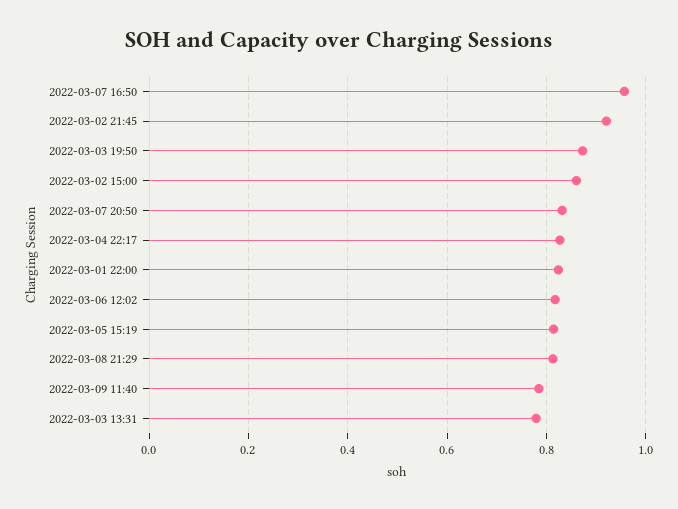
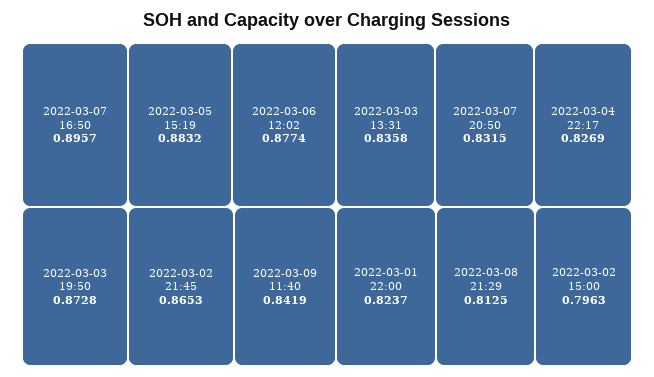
  {
-   "2022-03-07 16:50": 0.96,
+   "2022-03-07 16:50": 0.8957,
-   "2022-03-02 21:45": 0.92,
+   "2022-03-02 21:45": 0.8653,
    "2022-03-03 19:50": 0.8728,
-   "2022-03-02 15:00": 0.86,
+   "2022-03-02 15:00": 0.7963,
    "2022-03-07 20:50": 0.8315,
    "2022-03-04 22:17": 0.8269,
    "2022-03-01 22:00": 0.8237,
-   "2022-03-06 12:02": 0.82,
+   "2022-03-06 12:02": 0.8774,
-   "2022-03-05 15:19": 0.82,
+   "2022-03-05 15:19": 0.8832,
    "2022-03-08 21:29": 0.8125,
-   "2022-03-09 11:40": 0.78,
+   "2022-03-09 11:40": 0.8419,
-   "2022-03-03 13:31": 0.78
+   "2022-03-03 13:31": 0.8358
  }

